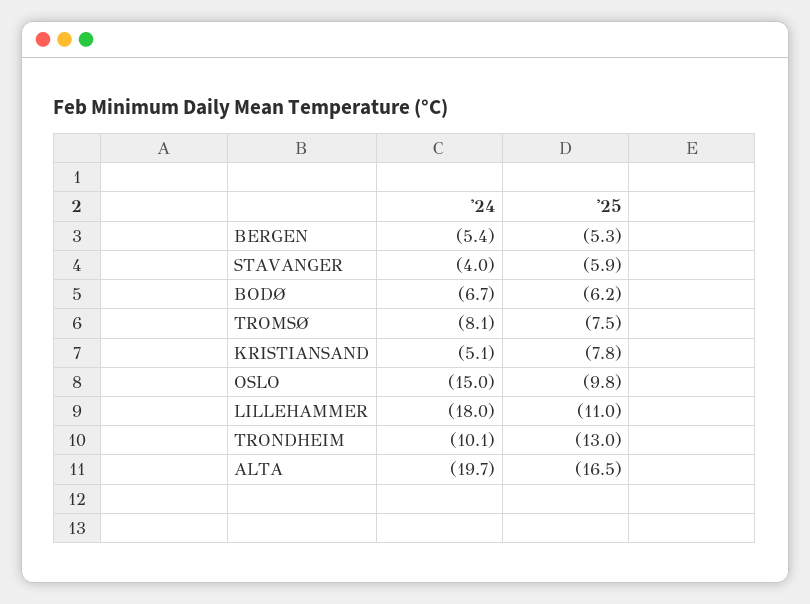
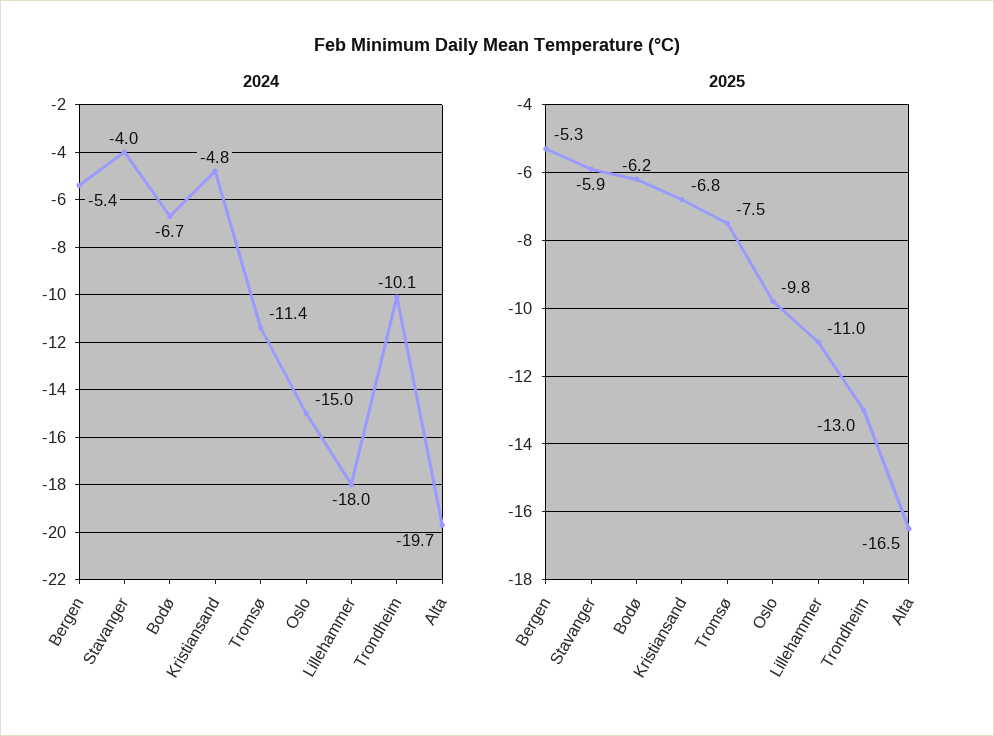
  {
    "'24": {
      "BERGEN": -5.4,
      "STAVANGER": -4,
      "BODØ": -6.7,
-     "TROMSØ": -8.1,
+     "TROMSØ": -11.4,
-     "KRISTIANSAND": -5.1,
+     "KRISTIANSAND": -4.8,
      "OSLO": -15,
      "LILLEHAMMER": -18,
      "TRONDHEIM": -10.1,
      "ALTA": -19.7
    },
    "'25": {
      "BERGEN": -5.3,
      "STAVANGER": -5.9,
      "BODØ": -6.2,
      "TROMSØ": -7.5,
-     "KRISTIANSAND": -7.8,
+     "KRISTIANSAND": -6.8,
      "OSLO": -9.8,
      "LILLEHAMMER": -11,
      "TRONDHEIM": -13,
      "ALTA": -16.5
    }
  }

